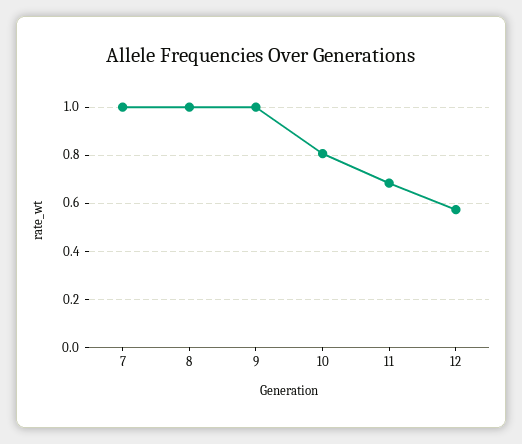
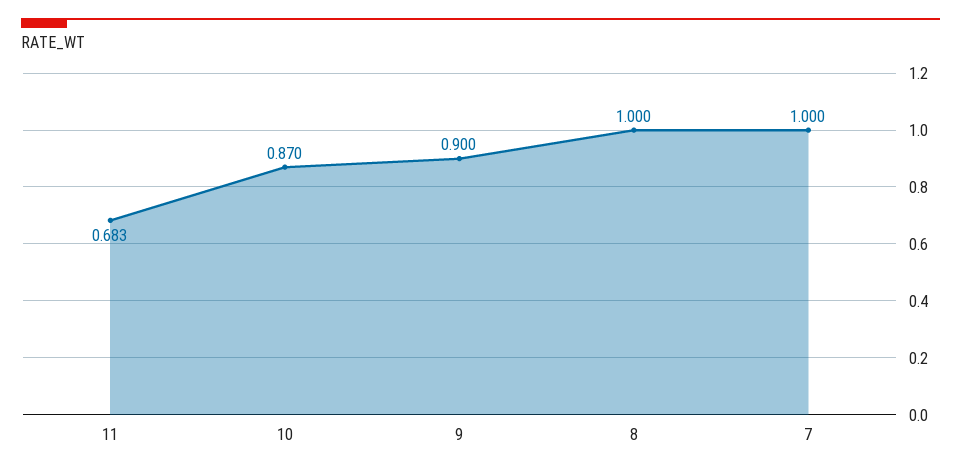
  {
    "7": 1,
    "8": 1,
-   "9": 1,
+   "9": 0.9,
-   "10": 0.8,
+   "10": 0.87,
-   "11": 0.683,
+   "11": 0.683
-   "12": 0.575
  }

